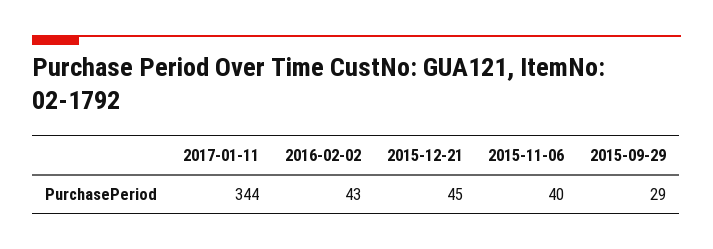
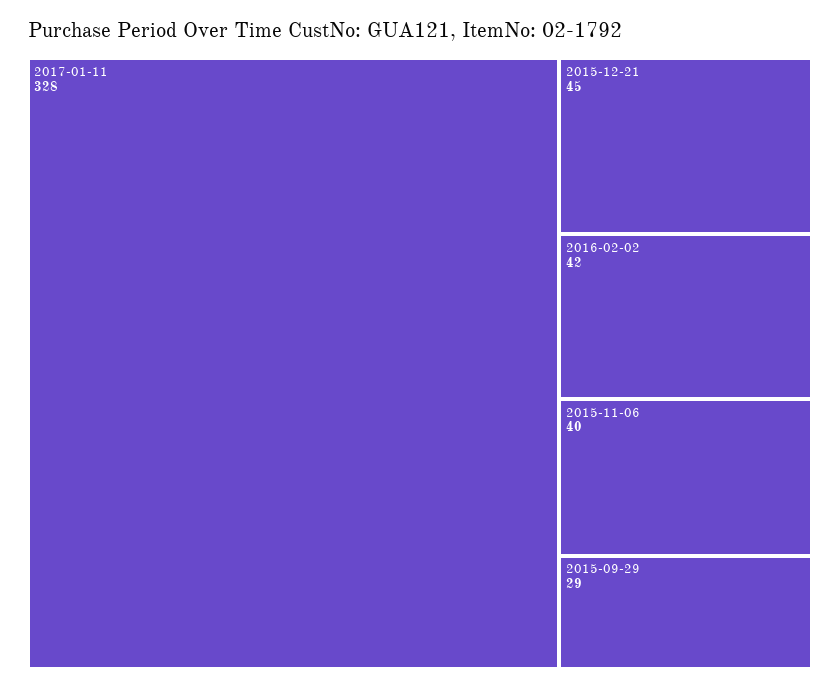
  {
-   "2017-01-11": 344,
+   "2017-01-11": 328,
-   "2016-02-02": 43,
+   "2016-02-02": 42,
    "2015-12-21": 45,
    "2015-11-06": 40,
    "2015-09-29": 29
  }

